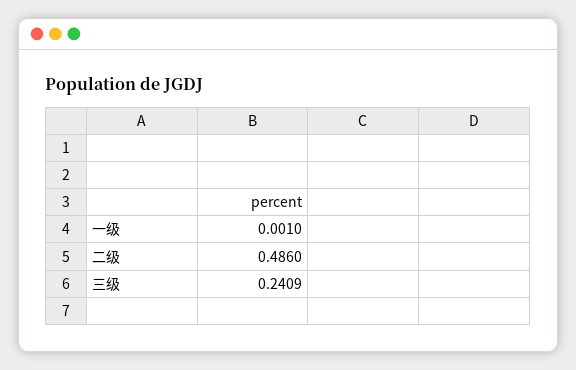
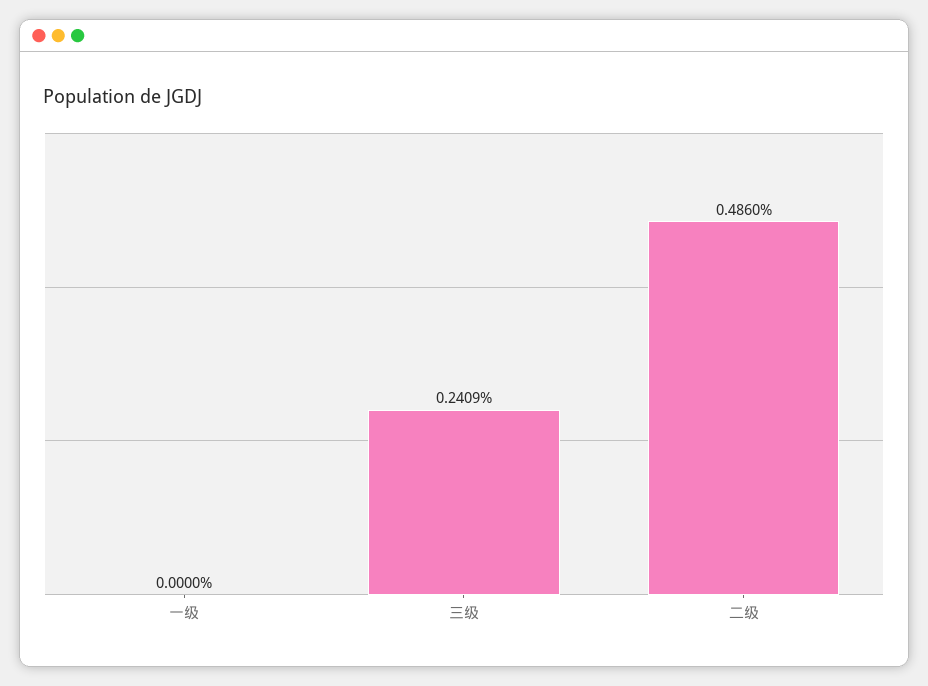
  {
-   "一级": 0.001,
+   "一级": 0,
    "二级": 0.486,
    "三级": 0.2409
  }

